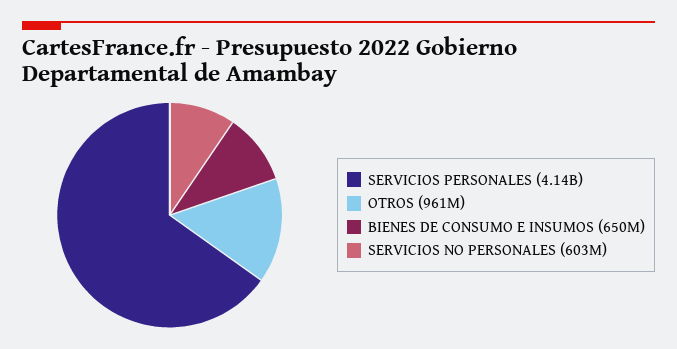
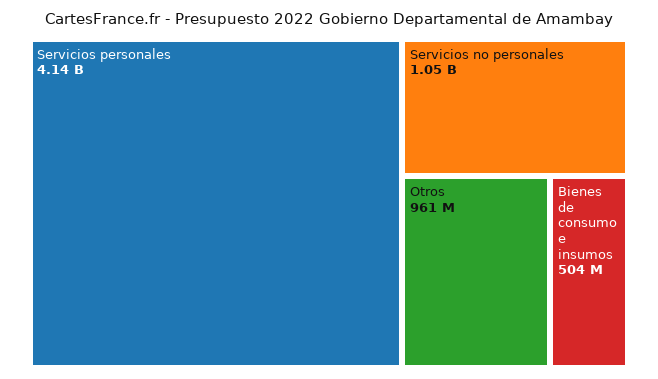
  {
    "SERVICIOS PERSONALES": 4140000000,
    "OTROS": 961000000,
-   "BIENES DE CONSUMO E INSUMOS": 650000000,
+   "BIENES DE CONSUMO E INSUMOS": 504000000,
-   "SERVICIOS NO PERSONALES": 603000000
+   "SERVICIOS NO PERSONALES": 1050000000
  }

